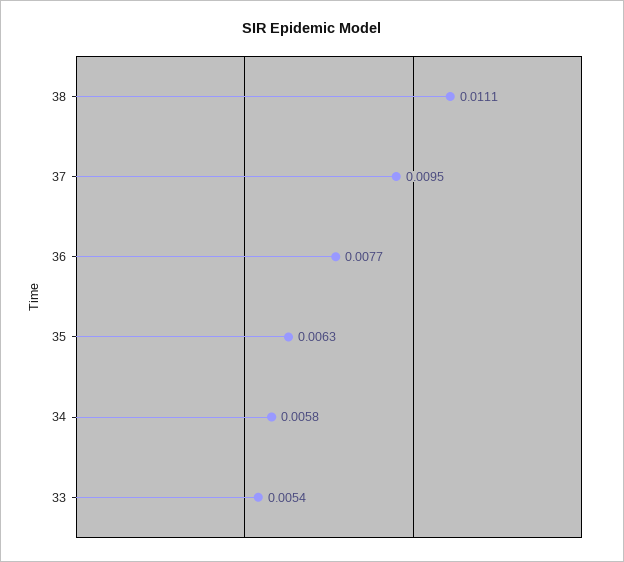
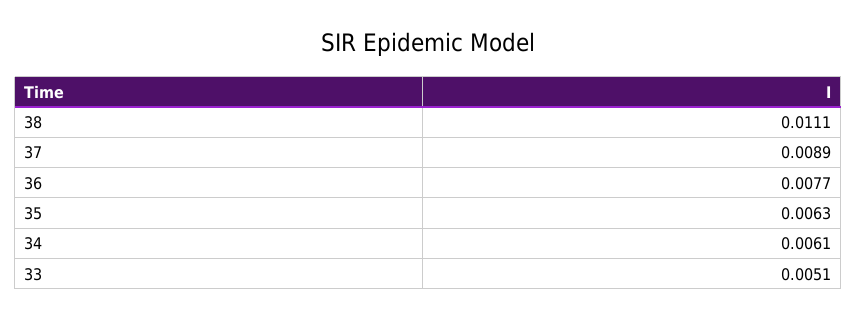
  {
    "38": 0.0111,
-   "37": 0.0095,
+   "37": 0.0089,
    "36": 0.0077,
    "35": 0.0063,
-   "34": 0.0058,
+   "34": 0.0061,
-   "33": 0.0054
+   "33": 0.0051
  }

